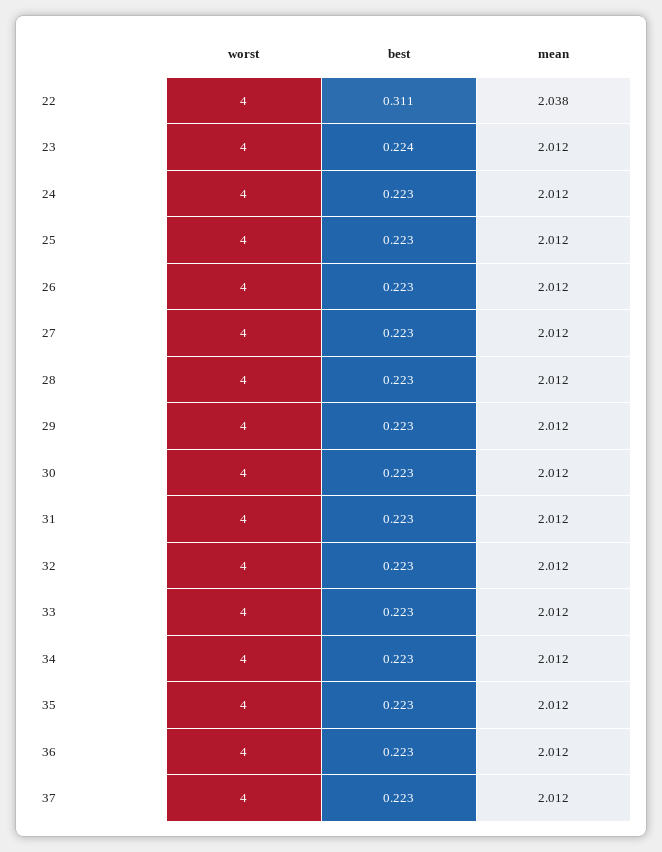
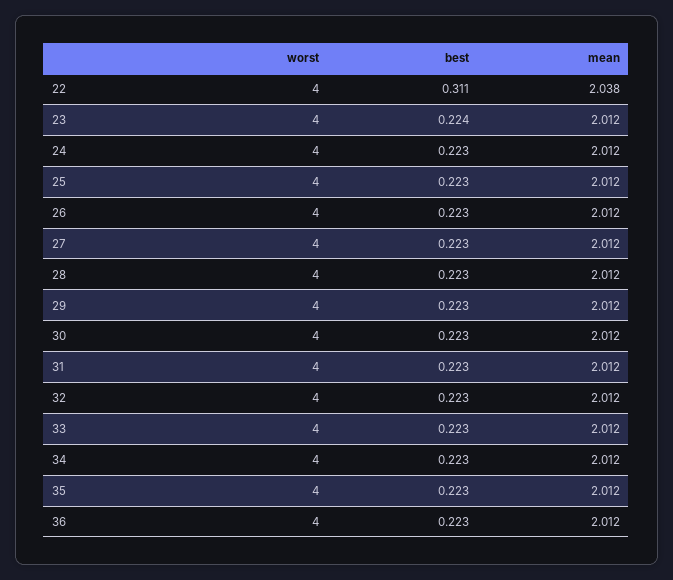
  {
    "worst": {
      "22": 4,
      "23": 4,
      "24": 4,
      "25": 4,
      "26": 4,
      "27": 4,
      "28": 4,
      "29": 4,
      "30": 4,
      "31": 4,
      "32": 4,
      "33": 4,
      "34": 4,
      "35": 4,
-     "36": 4,
+     "36": 4
-     "37": 4
    },
    "best": {
      "22": 0.311,
      "23": 0.224,
      "24": 0.223,
      "25": 0.223,
      "26": 0.223,
      "27": 0.223,
      "28": 0.223,
      "29": 0.223,
      "30": 0.223,
      "31": 0.223,
      "32": 0.223,
      "33": 0.223,
      "34": 0.223,
      "35": 0.223,
-     "36": 0.223,
+     "36": 0.223
-     "37": 0.223
    },
    "mean": {
      "22": 2.038,
      "23": 2.012,
      "24": 2.012,
      "25": 2.012,
      "26": 2.012,
      "27": 2.012,
      "28": 2.012,
      "29": 2.012,
      "30": 2.012,
      "31": 2.012,
      "32": 2.012,
      "33": 2.012,
      "34": 2.012,
      "35": 2.012,
-     "36": 2.012,
+     "36": 2.012
-     "37": 2.012
    }
  }

